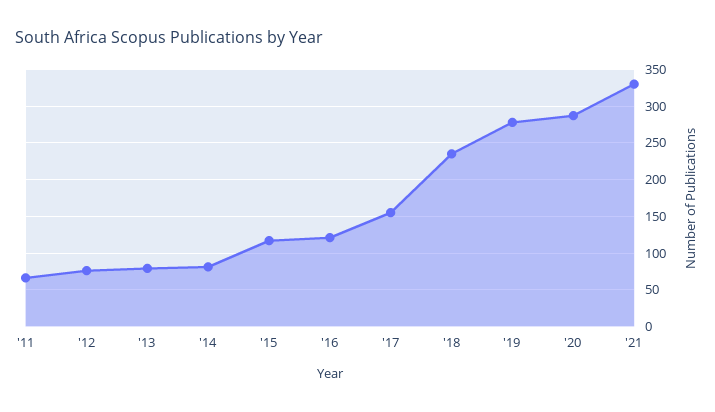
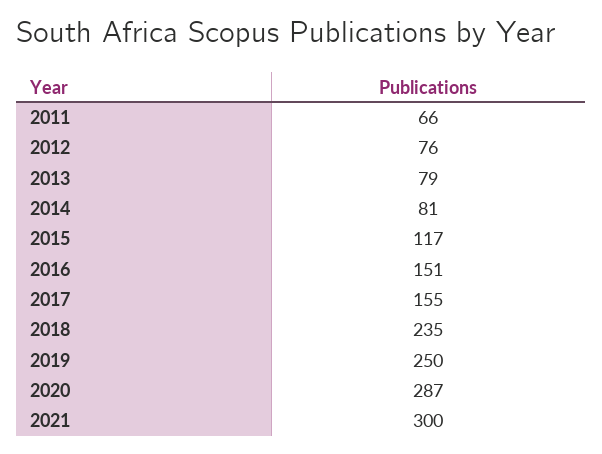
  {
    "'11": 66,
    "'12": 76,
    "'13": 79,
    "'14": 81,
    "'15": 117,
-   "'16": 120,
+   "'16": 151,
    "'17": 155,
    "'18": 235,
-   "'19": 280,
+   "'19": 250,
    "'20": 287,
-   "'21": 330
+   "'21": 300
  }

